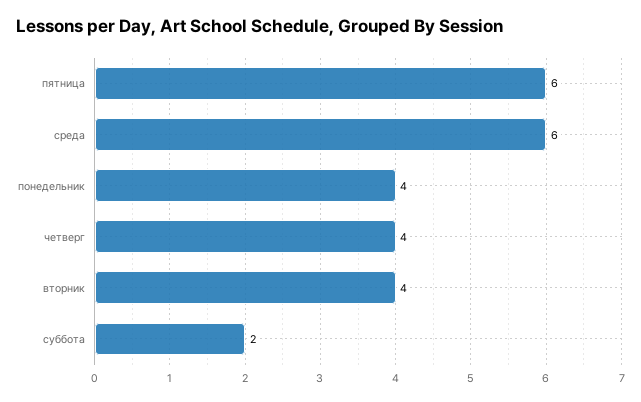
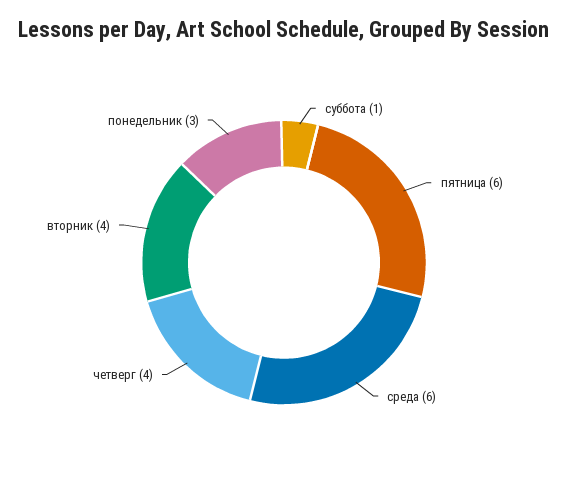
  {
    "пятница": 6,
    "среда": 6,
-   "понедельник": 4,
+   "понедельник": 3,
    "четверг": 4,
    "вторник": 4,
-   "суббота": 2
+   "суббота": 1
  }

